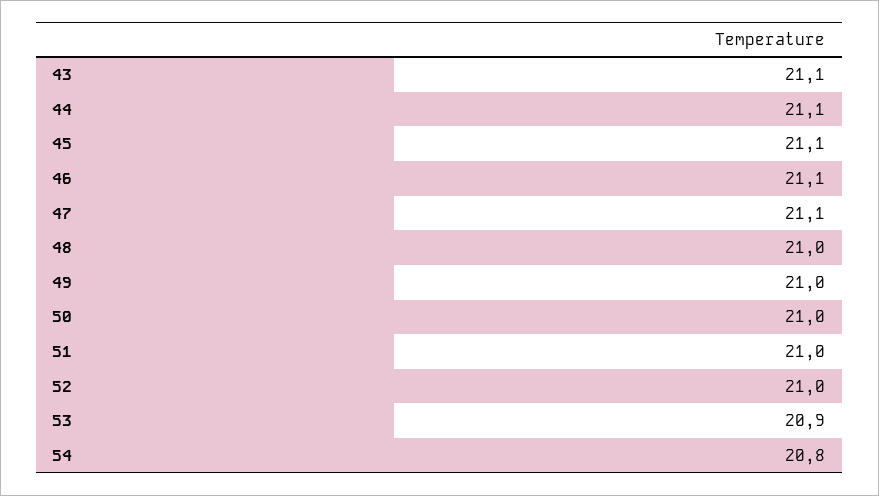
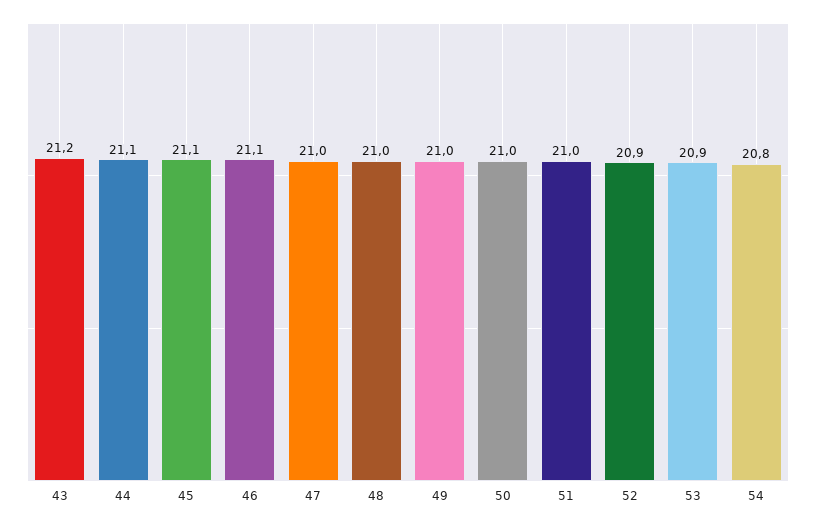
  {
-   "43": 21.1,
+   "43": 21.2,
    "44": 21.1,
    "45": 21.1,
    "46": 21.1,
-   "47": 21.1,
+   "47": 21,
    "48": 21,
    "49": 21,
    "50": 21,
    "51": 21,
-   "52": 21,
+   "52": 20.9,
    "53": 20.9,
    "54": 20.8
  }

